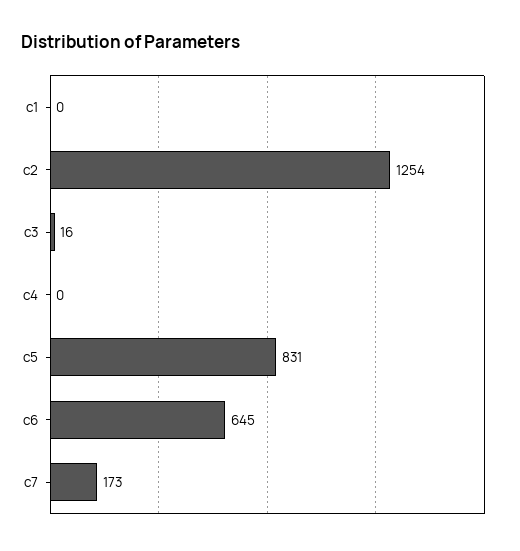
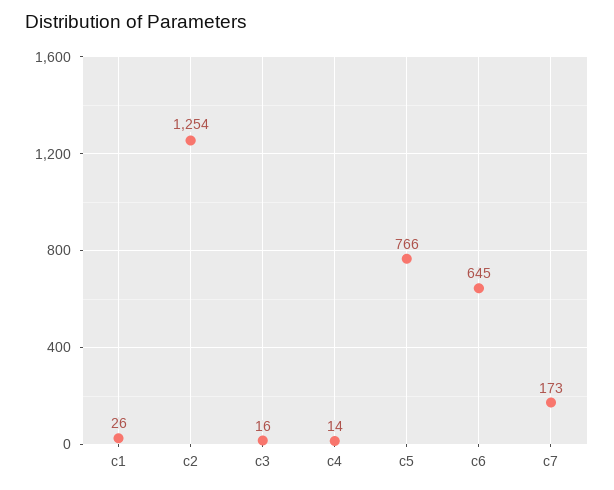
  {
-   "c1": 0,
+   "c1": 26,
    "c2": 1254,
    "c3": 16,
-   "c4": 0,
+   "c4": 14,
-   "c5": 831,
+   "c5": 766,
    "c6": 645,
    "c7": 173
  }

